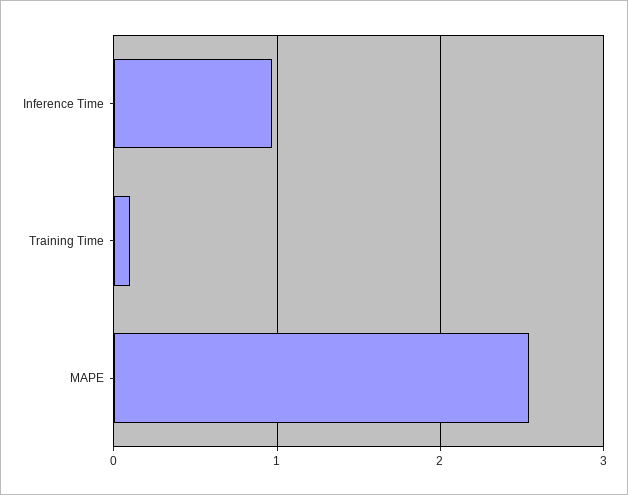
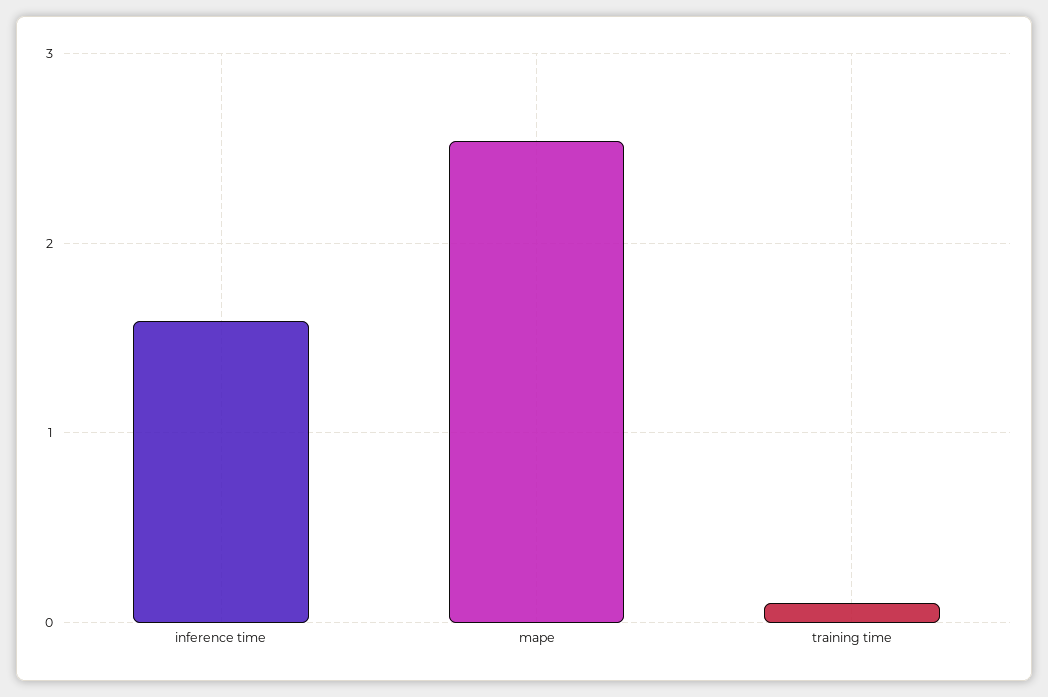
  {
-   "Inference Time": 1,
+   "Inference Time": 1.6,
    "Training Time": 0.1,
    "MAPE": 2.5
  }

